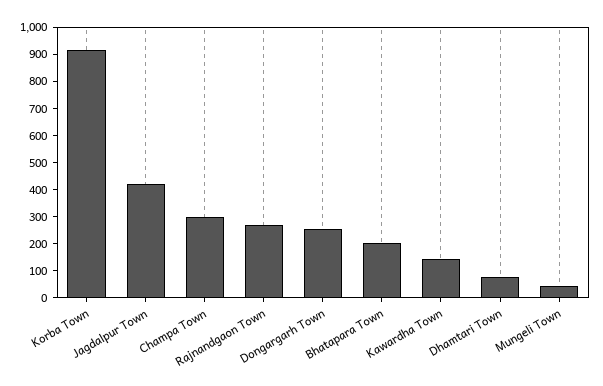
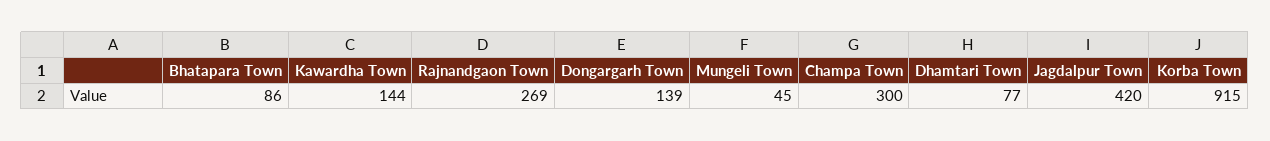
  {
    "Korba Town": 915,
    "Jagdalpur Town": 420,
    "Champa Town": 300,
    "Rajnandgaon Town": 269,
-   "Dongargarh Town": 250,
+   "Dongargarh Town": 139,
-   "Bhatapara Town": 200,
+   "Bhatapara Town": 86,
    "Kawardha Town": 144,
    "Dhamtari Town": 77,
    "Mungeli Town": 45
  }

